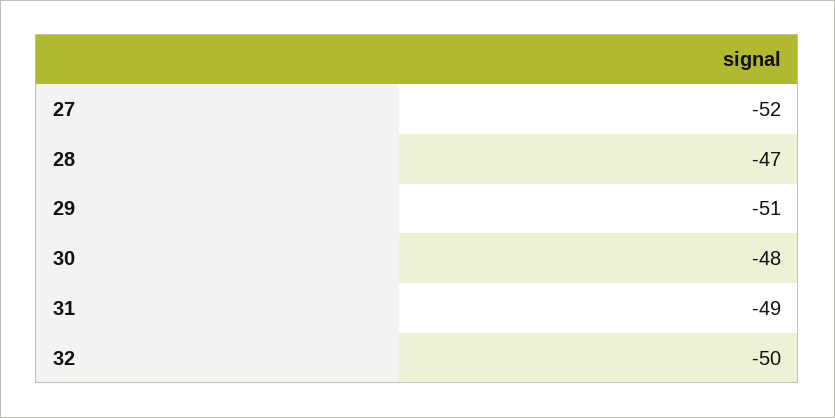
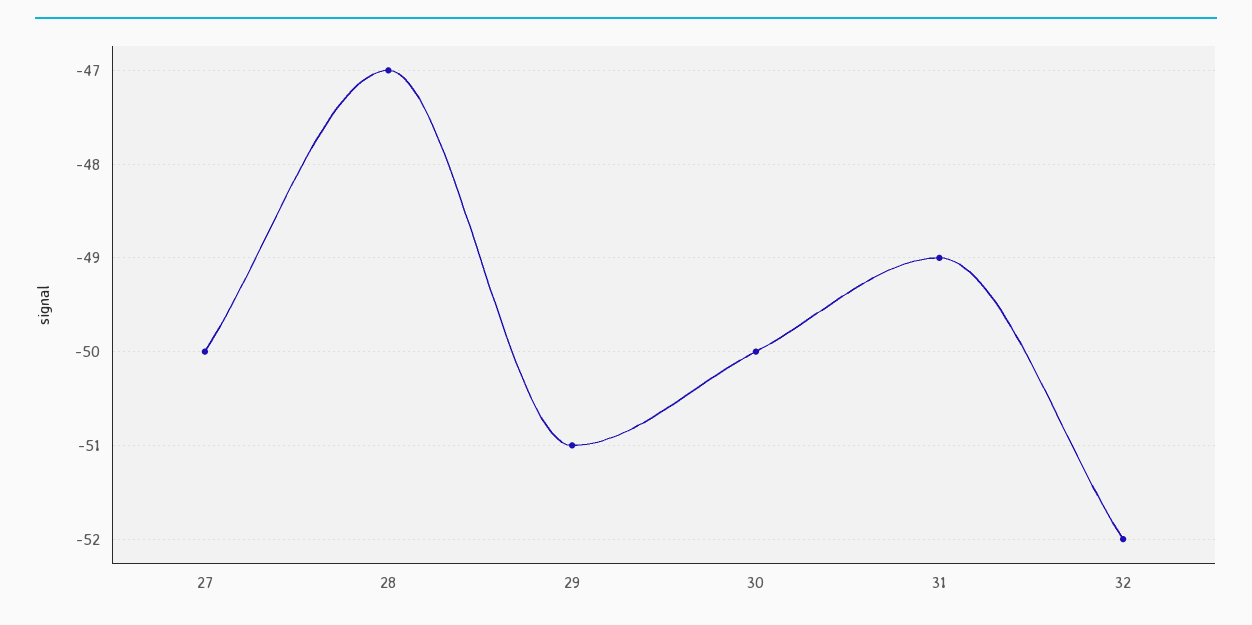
  {
-   "27": -52,
+   "27": -50,
    "28": -47,
    "29": -51,
-   "30": -48,
+   "30": -50,
    "31": -49,
-   "32": -50
+   "32": -52
  }

